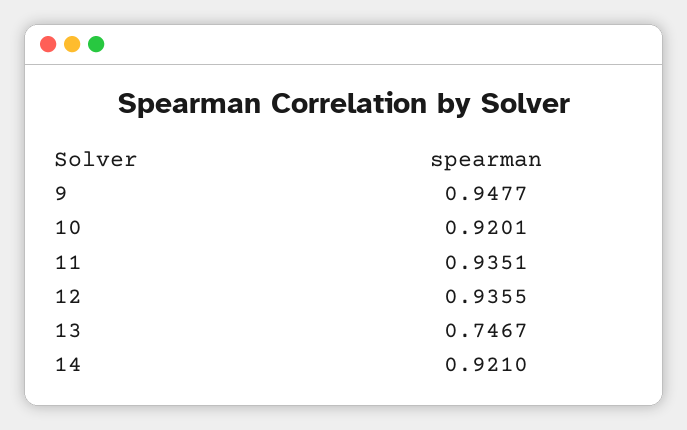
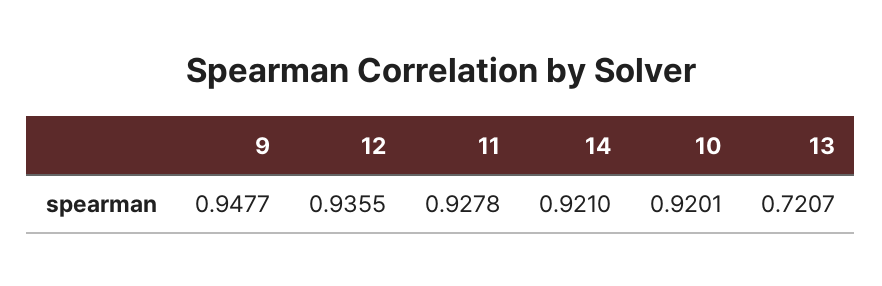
  {
    "9": 0.9477,
    "10": 0.9201,
-   "11": 0.9351,
+   "11": 0.9278,
    "12": 0.9355,
-   "13": 0.7467,
+   "13": 0.7207,
    "14": 0.921
  }

